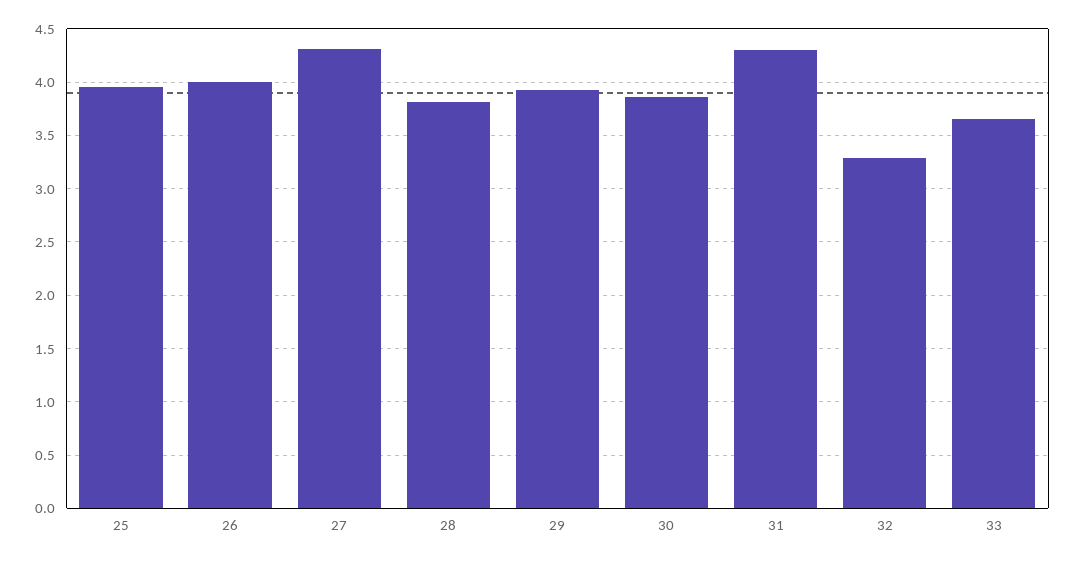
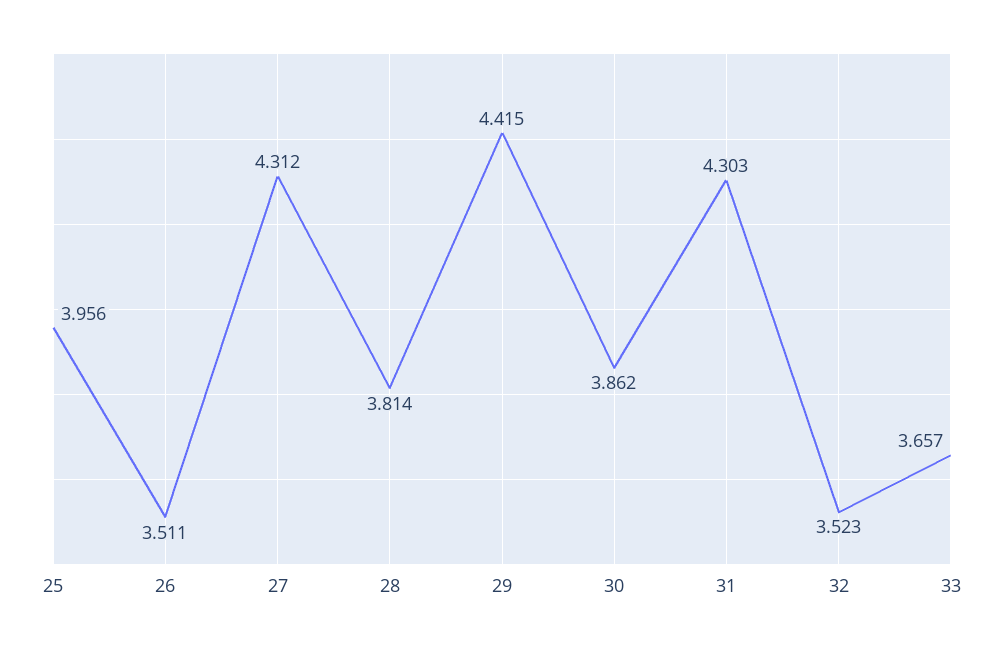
  {
    "25": 3.956,
-   "26": 4,
+   "26": 3.511,
    "27": 4.312,
    "28": 3.814,
-   "29": 3.9,
+   "29": 4.415,
    "30": 3.862,
    "31": 4.303,
-   "32": 3.3,
+   "32": 3.523,
    "33": 3.657
  }

